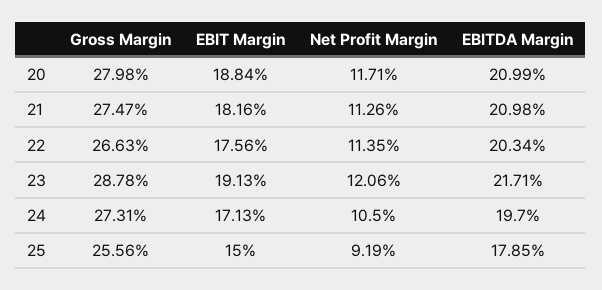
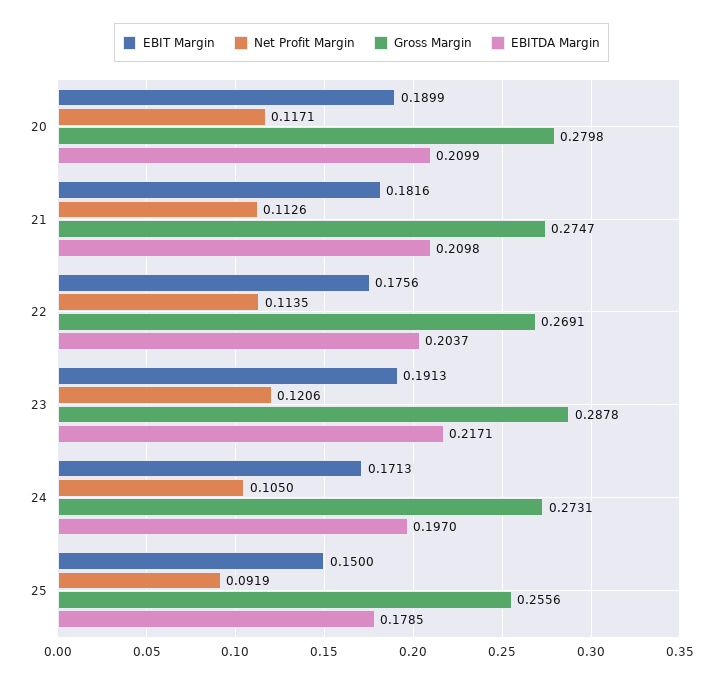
  {
    "Gross Margin": {
      "20": 0.2798,
      "21": 0.2747,
-     "22": 0.2663,
+     "22": 0.2691,
      "23": 0.2878,
      "24": 0.2731,
      "25": 0.2556
    },
    "EBIT Margin": {
-     "20": 0.1884,
+     "20": 0.1899,
      "21": 0.1816,
      "22": 0.1756,
      "23": 0.1913,
      "24": 0.1713,
      "25": 0.15
    },
    "Net Profit Margin": {
      "20": 0.1171,
      "21": 0.1126,
      "22": 0.1135,
      "23": 0.1206,
      "24": 0.105,
      "25": 0.0919
    },
    "EBITDA Margin": {
      "20": 0.2099,
      "21": 0.2098,
-     "22": 0.2034,
+     "22": 0.2037,
      "23": 0.2171,
      "24": 0.197,
      "25": 0.1785
    }
  }

